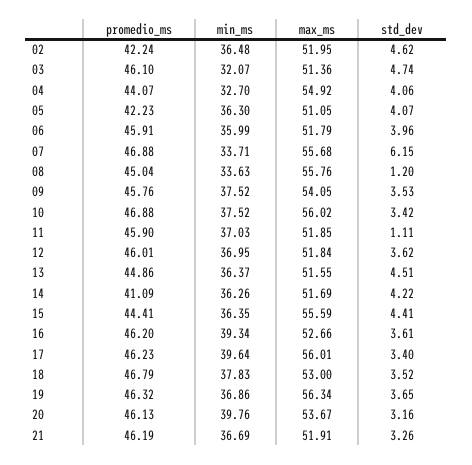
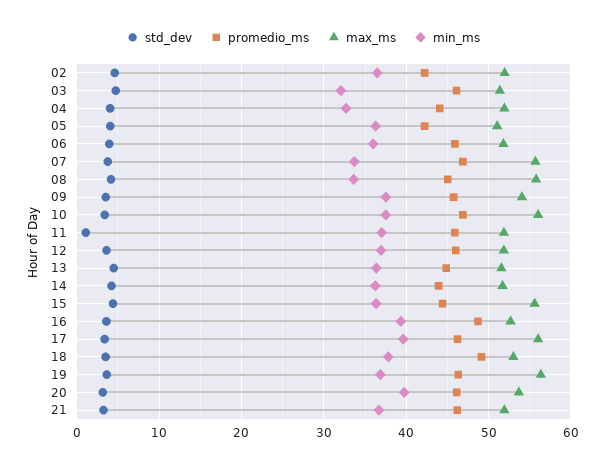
  {
    "promedio_ms": {
      "02": 42.24,
      "03": 46.1,
      "04": 44.07,
      "05": 42.23,
      "06": 45.91,
      "07": 46.88,
      "08": 45.04,
      "09": 45.76,
      "10": 46.88,
      "11": 45.9,
      "12": 46.01,
      "13": 44.86,
-     "14": 41.09,
+     "14": 44,
      "15": 44.41,
-     "16": 46.2,
+     "16": 49,
      "17": 46.23,
-     "18": 46.79,
+     "18": 49,
      "19": 46.32,
      "20": 46.13,
      "21": 46.19
    },
    "min_ms": {
      "02": 36.48,
      "03": 32.07,
      "04": 32.7,
      "05": 36.3,
      "06": 35.99,
      "07": 33.71,
      "08": 33.63,
      "09": 37.52,
      "10": 37.52,
      "11": 37.03,
      "12": 36.95,
      "13": 36.37,
      "14": 36.26,
      "15": 36.35,
      "16": 39.34,
      "17": 39.64,
      "18": 37.83,
      "19": 36.86,
      "20": 39.76,
      "21": 36.69
    },
    "max_ms": {
      "02": 51.95,
      "03": 51.36,
-     "04": 54.92,
+     "04": 52,
      "05": 51.05,
      "06": 51.79,
      "07": 55.68,
      "08": 55.76,
      "09": 54.05,
      "10": 56.02,
      "11": 51.85,
      "12": 51.84,
      "13": 51.55,
      "14": 51.69,
      "15": 55.59,
      "16": 52.66,
      "17": 56.01,
      "18": 53,
      "19": 56.34,
      "20": 53.67,
      "21": 51.91
    },
    "std_dev": {
      "02": 4.62,
      "03": 4.74,
      "04": 4.06,
      "05": 4.07,
      "06": 3.96,
-     "07": 6.15,
+     "07": 4,
-     "08": 1.2,
+     "08": 4,
      "09": 3.53,
      "10": 3.42,
      "11": 1.11,
      "12": 3.62,
      "13": 4.51,
      "14": 4.22,
      "15": 4.41,
      "16": 3.61,
      "17": 3.4,
      "18": 3.52,
      "19": 3.65,
      "20": 3.16,
      "21": 3.26
    }
  }

